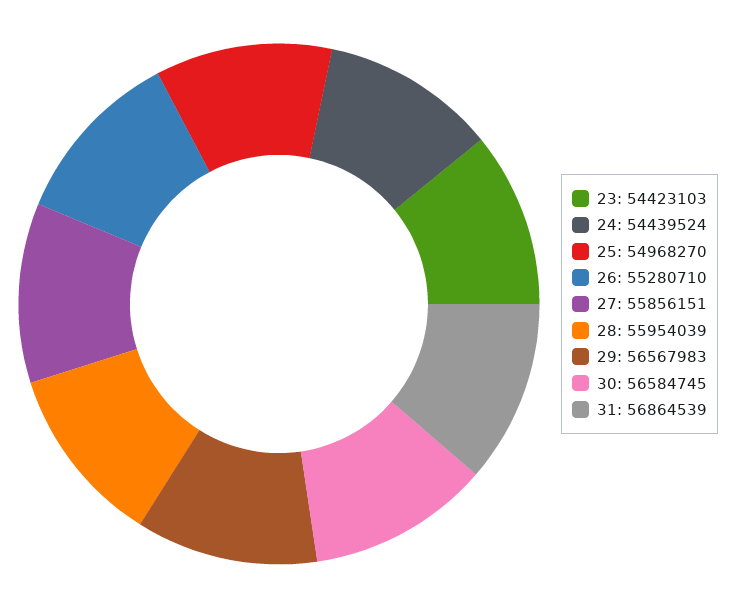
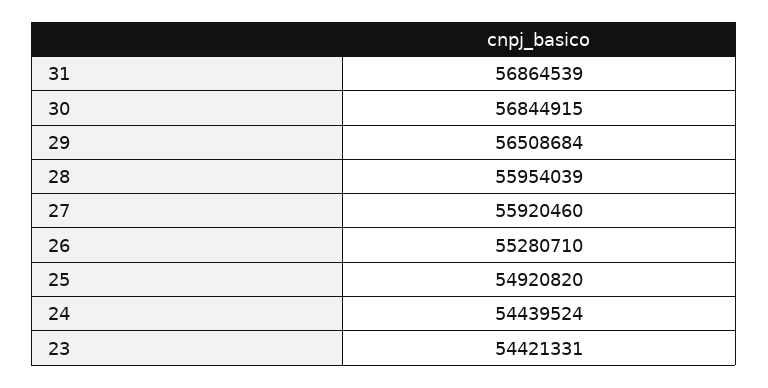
  {
-   "23": 54423103,
+   "23": 54421331,
    "24": 54439524,
-   "25": 54968270,
+   "25": 54920820,
    "26": 55280710,
-   "27": 55856151,
+   "27": 55920460,
    "28": 55954039,
-   "29": 56567983,
+   "29": 56508684,
-   "30": 56584745,
+   "30": 56844915,
    "31": 56864539
  }

